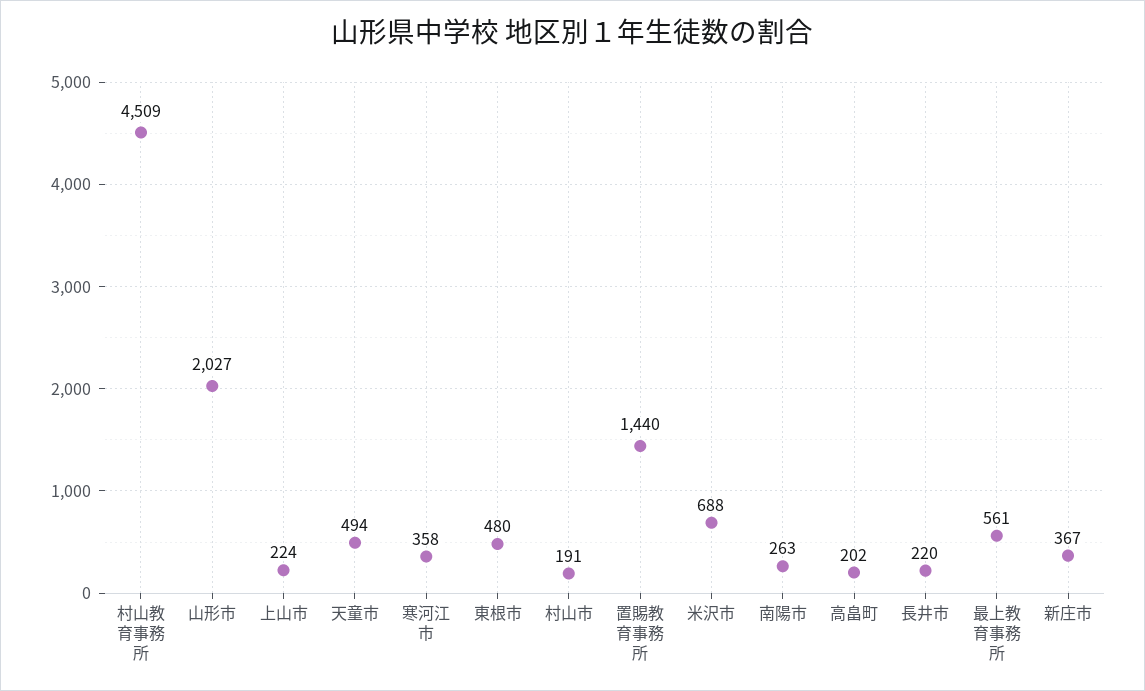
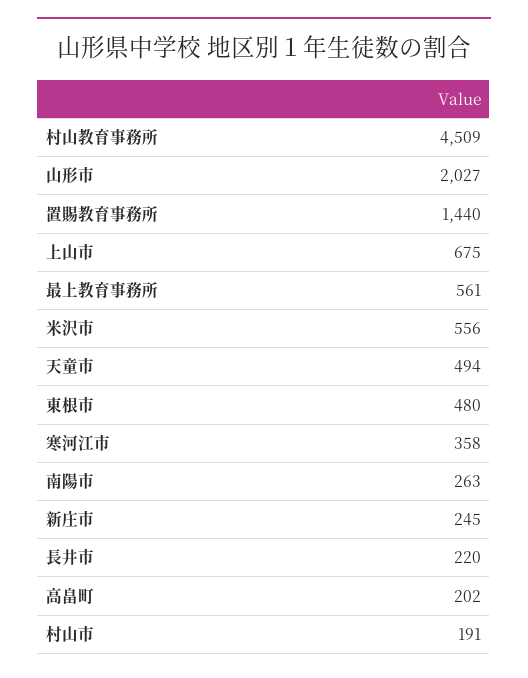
  {
    "村山教育事務所": 4509,
    "山形市": 2027,
-   "上山市": 224,
+   "上山市": 675,
    "天童市": 494,
    "寒河江市": 358,
    "東根市": 480,
    "村山市": 191,
    "置賜教育事務所": 1440,
-   "米沢市": 688,
+   "米沢市": 556,
    "南陽市": 263,
    "高畠町": 202,
    "長井市": 220,
    "最上教育事務所": 561,
-   "新庄市": 367
+   "新庄市": 245
  }

